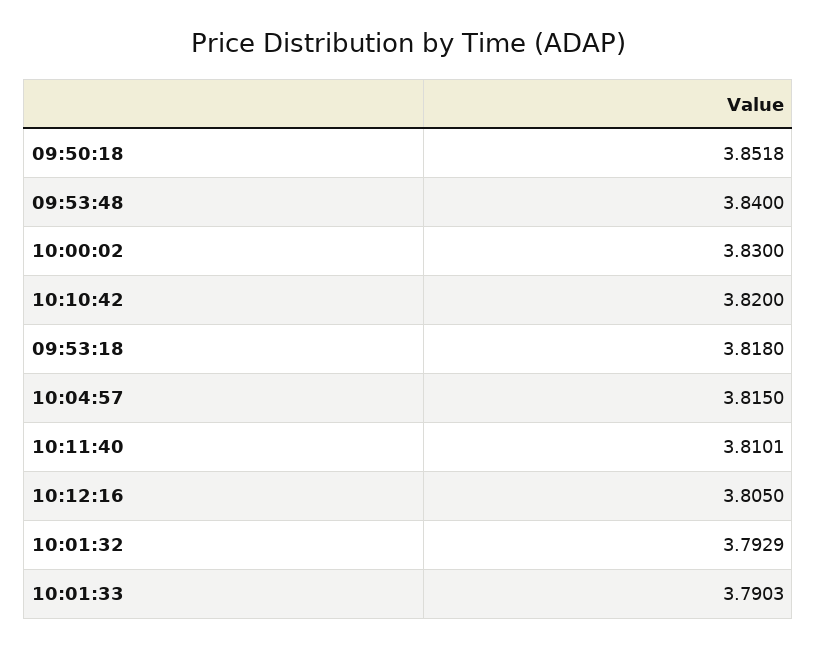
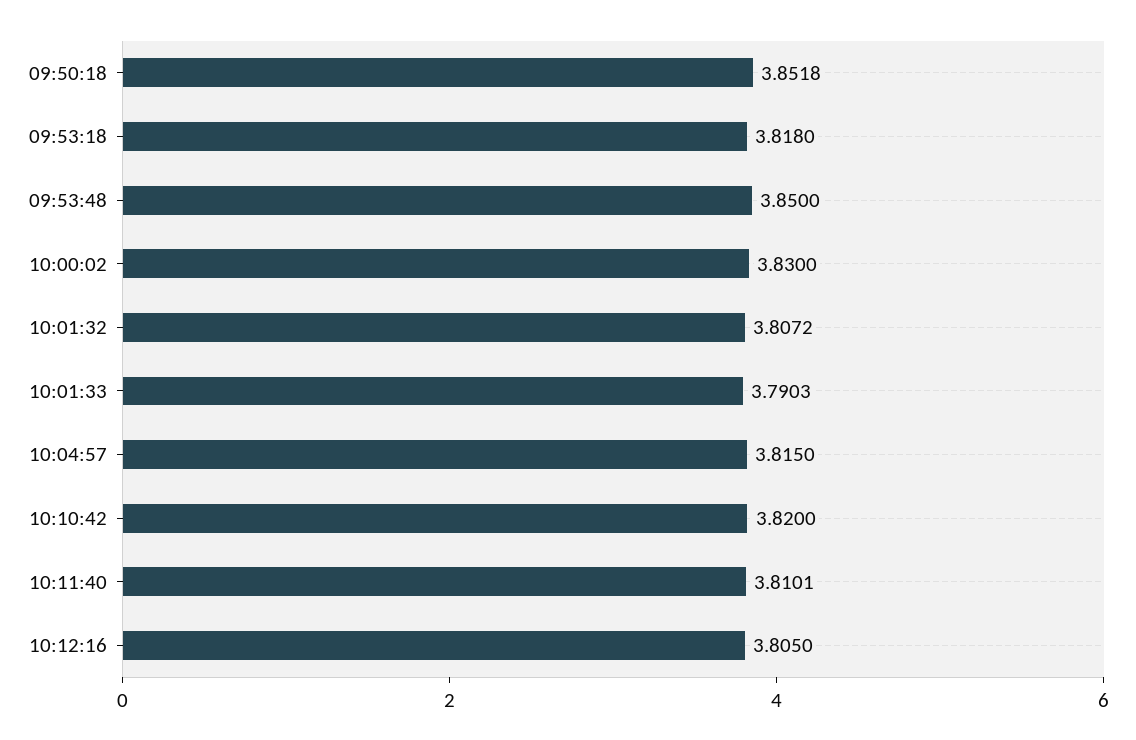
  {
    "09:50:18": 3.8518,
-   "09:53:48": 3.84,
+   "09:53:48": 3.85,
    "10:00:02": 3.83,
    "10:10:42": 3.82,
    "09:53:18": 3.818,
    "10:04:57": 3.815,
    "10:11:40": 3.8101,
    "10:12:16": 3.805,
-   "10:01:32": 3.7929,
+   "10:01:32": 3.8072,
    "10:01:33": 3.7903
  }

